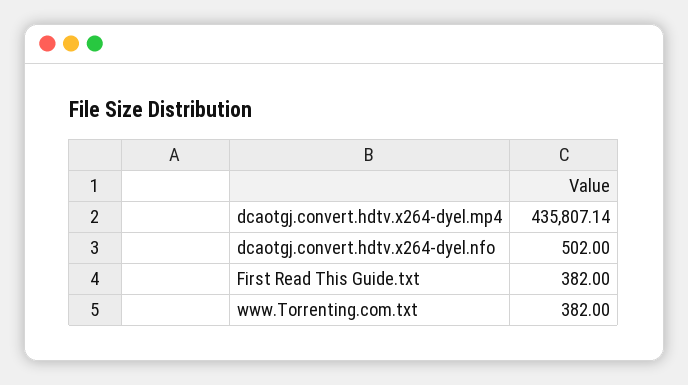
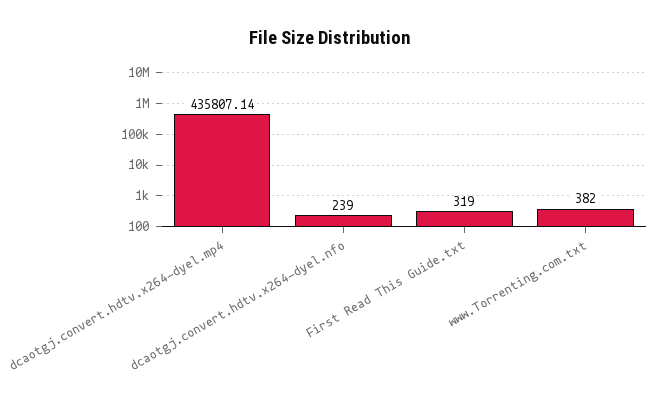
  {
    "dcaotgj.convert.hdtv.x264-dyel.mp4": 435807.14,
-   "dcaotgj.convert.hdtv.x264-dyel.nfo": 502,
+   "dcaotgj.convert.hdtv.x264-dyel.nfo": 239,
-   "First Read This Guide.txt": 382,
+   "First Read This Guide.txt": 319,
    "www.Torrenting.com.txt": 382
  }

